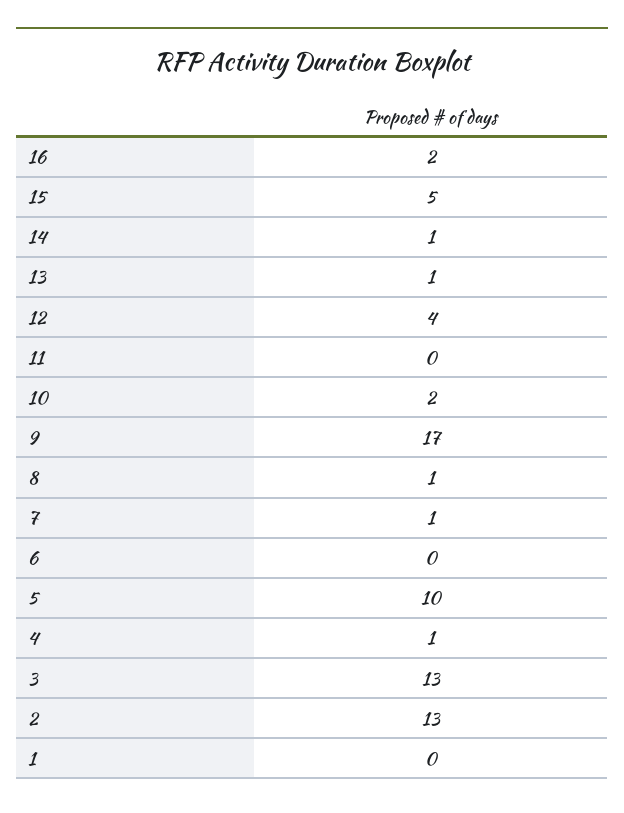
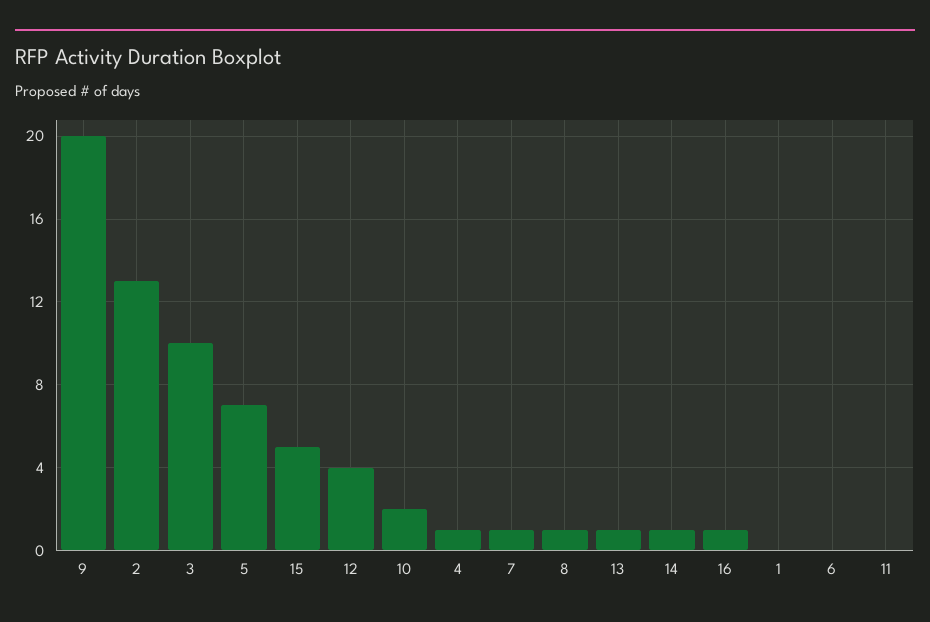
  {
-   "16": 2,
+   "16": 1,
    "15": 5,
    "14": 1,
    "13": 1,
    "12": 4,
    "11": 0,
    "10": 2,
-   "9": 17,
+   "9": 20,
    "8": 1,
    "7": 1,
    "6": 0,
-   "5": 10,
+   "5": 7,
    "4": 1,
-   "3": 13,
+   "3": 10,
    "2": 13,
    "1": 0
  }

